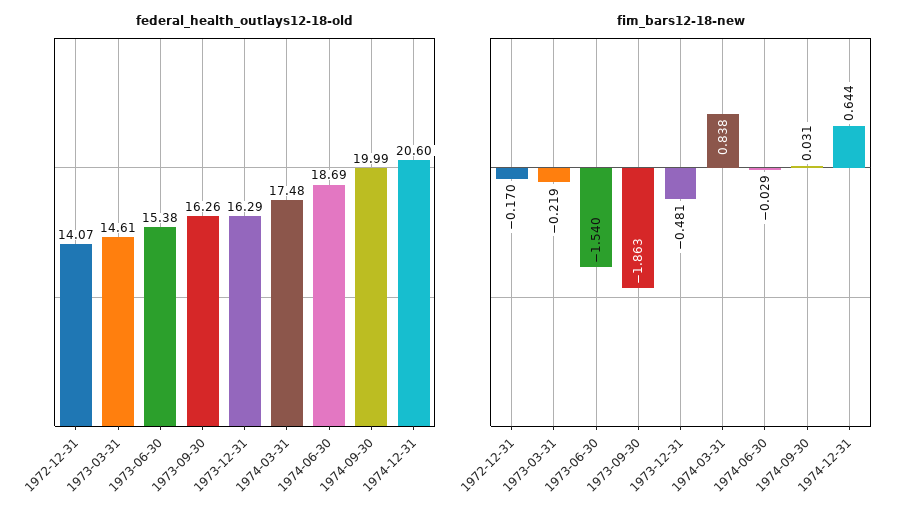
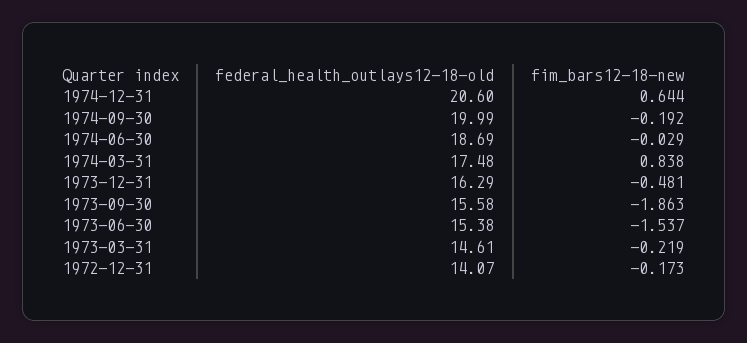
  {
    "federal_health_outlays12-18-old": {
      "1972-12-31": 14.07,
      "1973-03-31": 14.61,
      "1973-06-30": 15.38,
-     "1973-09-30": 16.26,
+     "1973-09-30": 15.58,
      "1973-12-31": 16.29,
      "1974-03-31": 17.48,
      "1974-06-30": 18.69,
      "1974-09-30": 19.99,
      "1974-12-31": 20.6
    },
    "fim_bars12-18-new": {
-     "1972-12-31": -0.17,
+     "1972-12-31": -0.173,
      "1973-03-31": -0.219,
-     "1973-06-30": -1.54,
+     "1973-06-30": -1.537,
      "1973-09-30": -1.863,
      "1973-12-31": -0.481,
      "1974-03-31": 0.838,
      "1974-06-30": -0.029,
-     "1974-09-30": 0.031,
+     "1974-09-30": -0.192,
      "1974-12-31": 0.644
    }
  }

